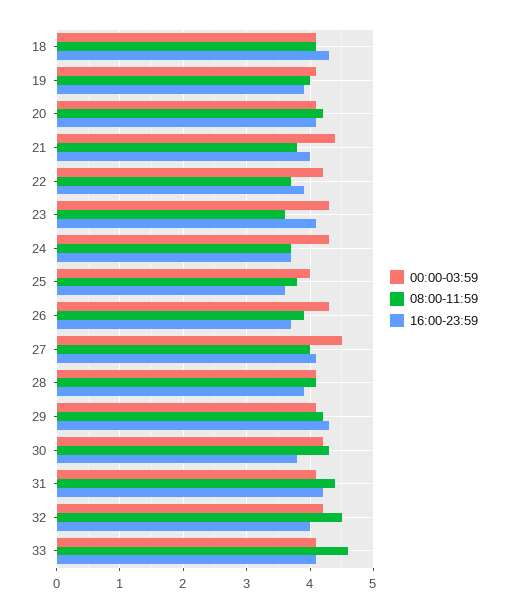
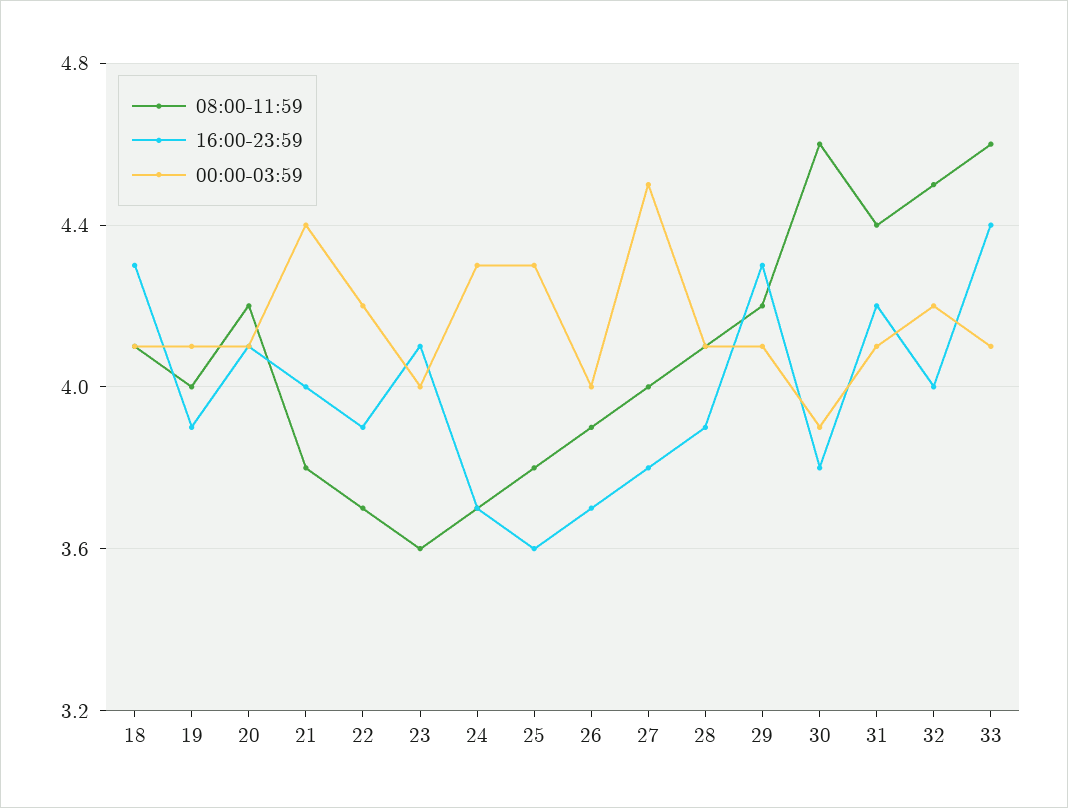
  {
    "00:00-03:59": {
      "18": 4.1,
      "19": 4.1,
      "20": 4.1,
      "21": 4.4,
      "22": 4.2,
-     "23": 4.3,
+     "23": 4,
      "24": 4.3,
-     "25": 4,
+     "25": 4.3,
-     "26": 4.3,
+     "26": 4,
      "27": 4.5,
      "28": 4.1,
      "29": 4.1,
-     "30": 4.2,
+     "30": 3.9,
      "31": 4.1,
      "32": 4.2,
      "33": 4.1
    },
    "08:00-11:59": {
      "18": 4.1,
      "19": 4,
      "20": 4.2,
      "21": 3.8,
      "22": 3.7,
      "23": 3.6,
      "24": 3.7,
      "25": 3.8,
      "26": 3.9,
      "27": 4,
      "28": 4.1,
      "29": 4.2,
-     "30": 4.3,
+     "30": 4.6,
      "31": 4.4,
      "32": 4.5,
      "33": 4.6
    },
    "16:00-23:59": {
      "18": 4.3,
      "19": 3.9,
      "20": 4.1,
      "21": 4,
      "22": 3.9,
      "23": 4.1,
      "24": 3.7,
      "25": 3.6,
      "26": 3.7,
-     "27": 4.1,
+     "27": 3.8,
      "28": 3.9,
      "29": 4.3,
      "30": 3.8,
      "31": 4.2,
      "32": 4,
-     "33": 4.1
+     "33": 4.4
    }
  }

